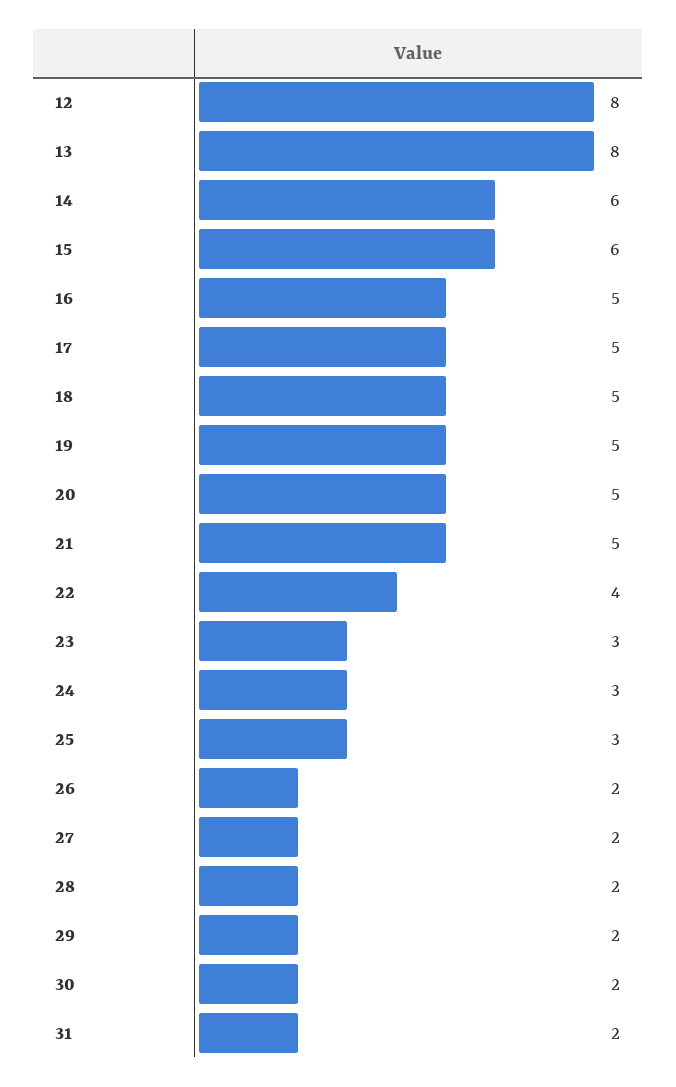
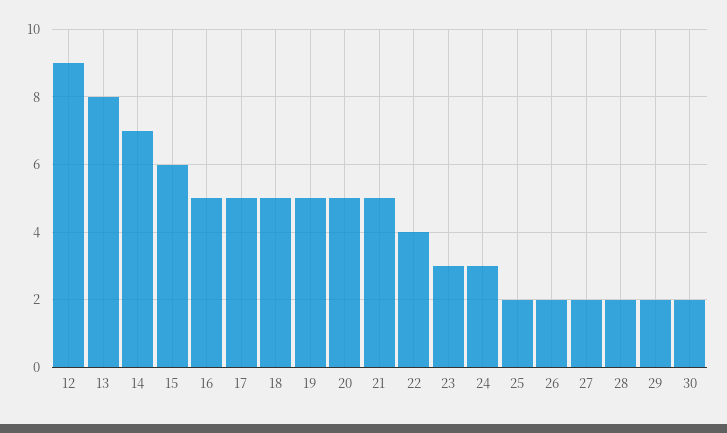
  {
-   "12": 8,
+   "12": 9,
    "13": 8,
-   "14": 6,
+   "14": 7,
    "15": 6,
    "16": 5,
    "17": 5,
    "18": 5,
    "19": 5,
    "20": 5,
    "21": 5,
    "22": 4,
    "23": 3,
    "24": 3,
-   "25": 3,
+   "25": 2,
    "26": 2,
    "27": 2,
    "28": 2,
    "29": 2,
-   "30": 2,
+   "30": 2
-   "31": 2
  }

